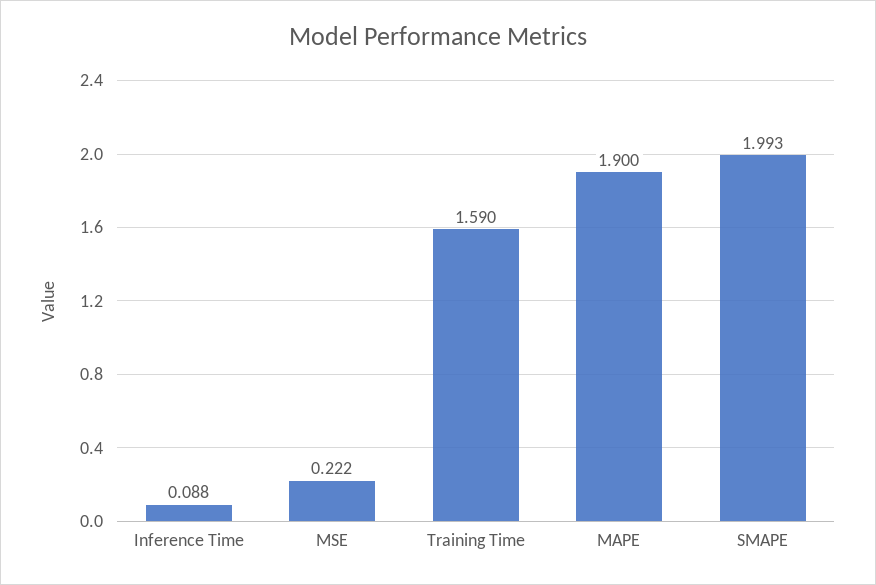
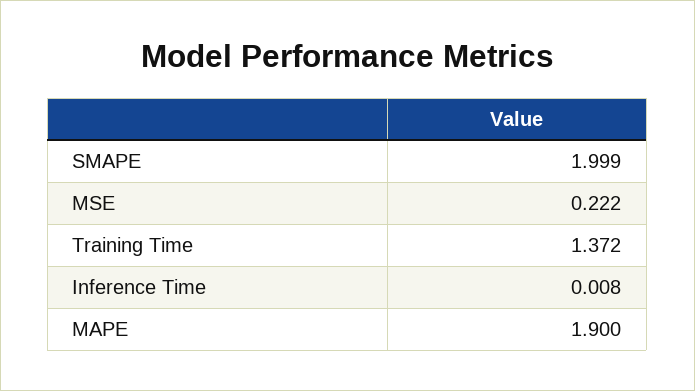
  {
-   "Inference Time": 0.088,
+   "Inference Time": 0.008,
    "MSE": 0.222,
-   "Training Time": 1.59,
+   "Training Time": 1.372,
    "MAPE": 1.9,
-   "SMAPE": 1.993
+   "SMAPE": 1.999
  }

